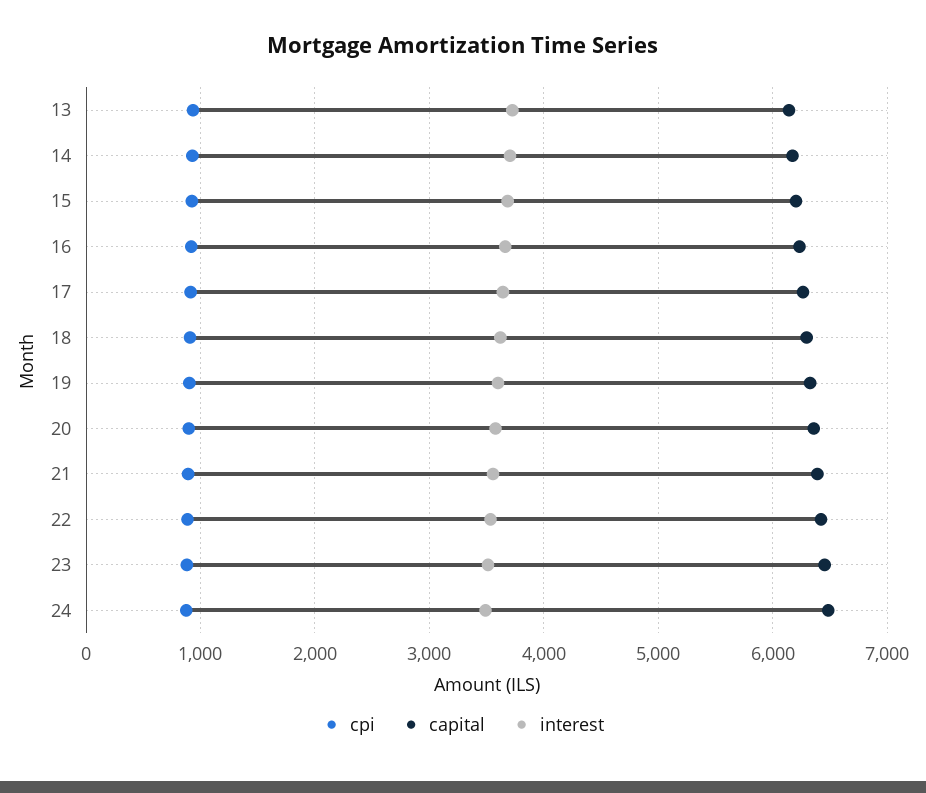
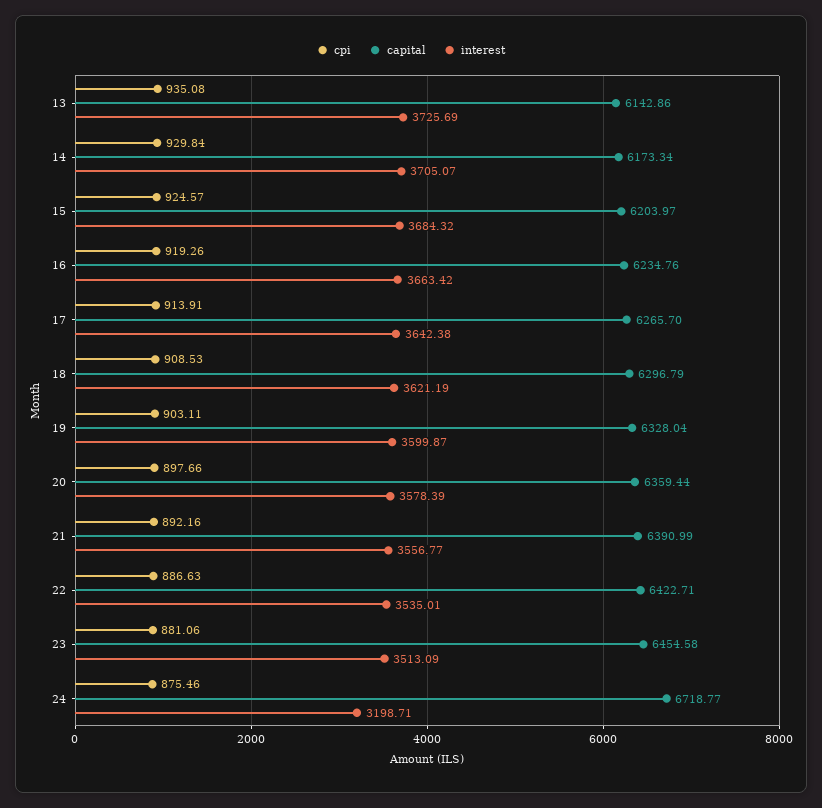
  {
    "cpi": {
      "13": 935.08,
      "14": 929.84,
      "15": 924.57,
      "16": 919.26,
      "17": 913.91,
      "18": 908.53,
      "19": 903.11,
      "20": 897.66,
      "21": 892.16,
      "22": 886.63,
      "23": 881.06,
      "24": 875.46
    },
    "capital": {
      "13": 6142.86,
      "14": 6173.34,
      "15": 6203.97,
      "16": 6234.76,
      "17": 6265.7,
      "18": 6296.79,
      "19": 6328.04,
      "20": 6359.44,
      "21": 6390.99,
      "22": 6422.71,
      "23": 6454.58,
-     "24": 6500
+     "24": 6718.77
    },
    "interest": {
      "13": 3725.69,
      "14": 3705.07,
      "15": 3684.32,
      "16": 3663.42,
      "17": 3642.38,
      "18": 3621.19,
      "19": 3599.87,
      "20": 3578.39,
      "21": 3556.77,
      "22": 3535.01,
      "23": 3513.09,
-     "24": 3500
+     "24": 3198.71
    }
  }

